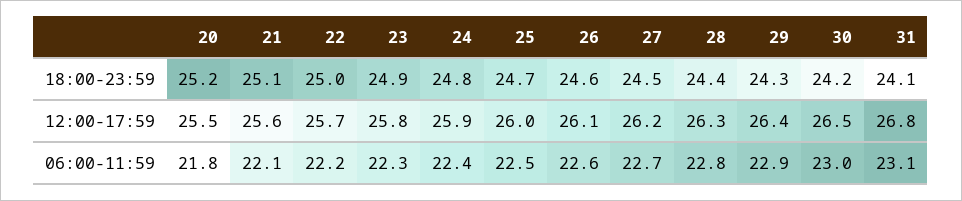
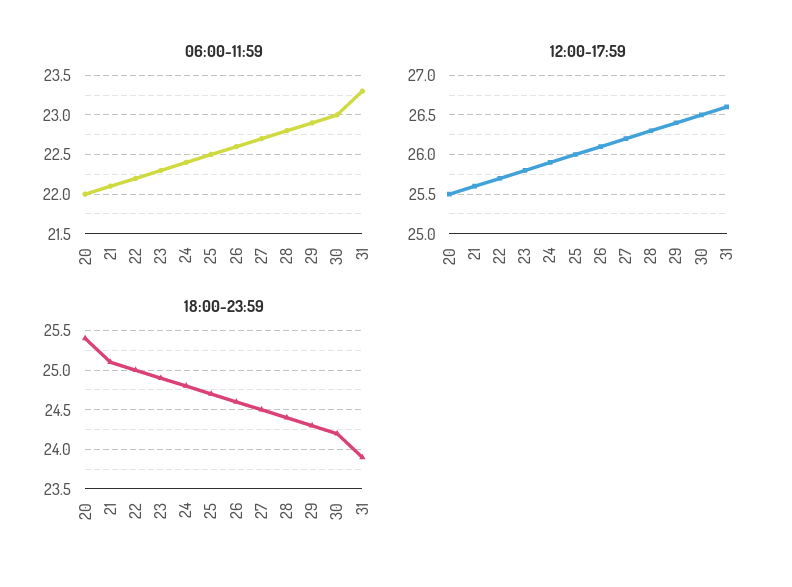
  {
    "18:00-23:59": {
-     "20": 25.2,
+     "20": 25.4,
      "21": 25.1,
      "22": 25,
      "23": 24.9,
      "24": 24.8,
      "25": 24.7,
      "26": 24.6,
      "27": 24.5,
      "28": 24.4,
      "29": 24.3,
      "30": 24.2,
-     "31": 24.1
+     "31": 23.9
    },
    "12:00-17:59": {
      "20": 25.5,
      "21": 25.6,
      "22": 25.7,
      "23": 25.8,
      "24": 25.9,
      "25": 26,
      "26": 26.1,
      "27": 26.2,
      "28": 26.3,
      "29": 26.4,
      "30": 26.5,
-     "31": 26.8
+     "31": 26.6
    },
    "06:00-11:59": {
-     "20": 21.8,
+     "20": 22,
      "21": 22.1,
      "22": 22.2,
      "23": 22.3,
      "24": 22.4,
      "25": 22.5,
      "26": 22.6,
      "27": 22.7,
      "28": 22.8,
      "29": 22.9,
      "30": 23,
-     "31": 23.1
+     "31": 23.3
    }
  }

